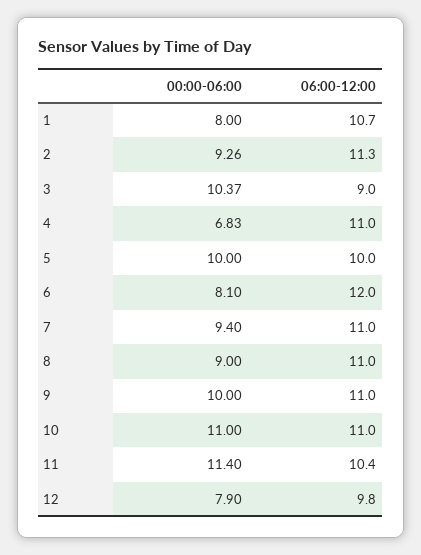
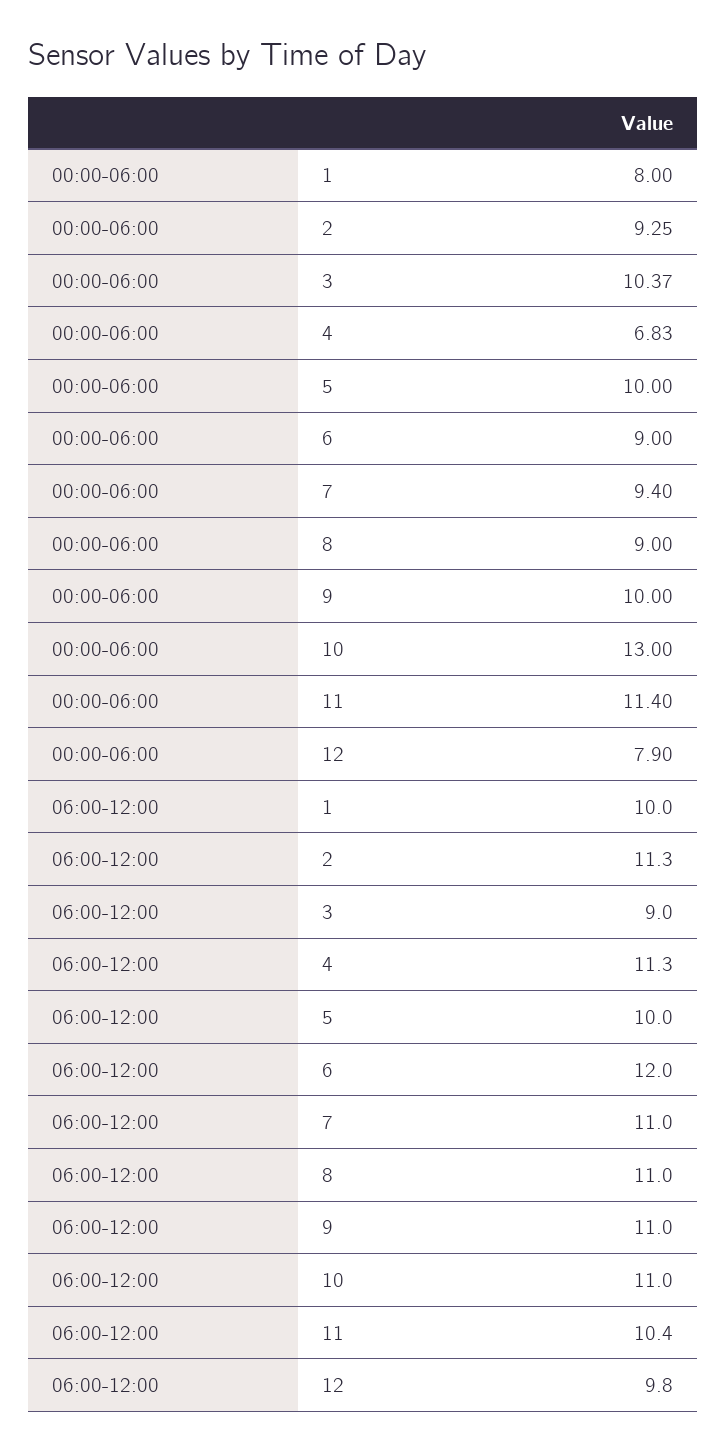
  {
    "00:00-06:00": {
      "1": 8,
-     "2": 9.26,
+     "2": 9.25,
      "3": 10.37,
      "4": 6.83,
      "5": 10,
-     "6": 8.1,
+     "6": 9,
      "7": 9.4,
      "8": 9,
      "9": 10,
-     "10": 11,
+     "10": 13,
      "11": 11.4,
      "12": 7.9
    },
    "06:00-12:00": {
-     "1": 10.7,
+     "1": 10,
      "2": 11.3,
      "3": 9,
-     "4": 11,
+     "4": 11.3,
      "5": 10,
      "6": 12,
      "7": 11,
      "8": 11,
      "9": 11,
      "10": 11,
      "11": 10.4,
      "12": 9.8
    }
  }

